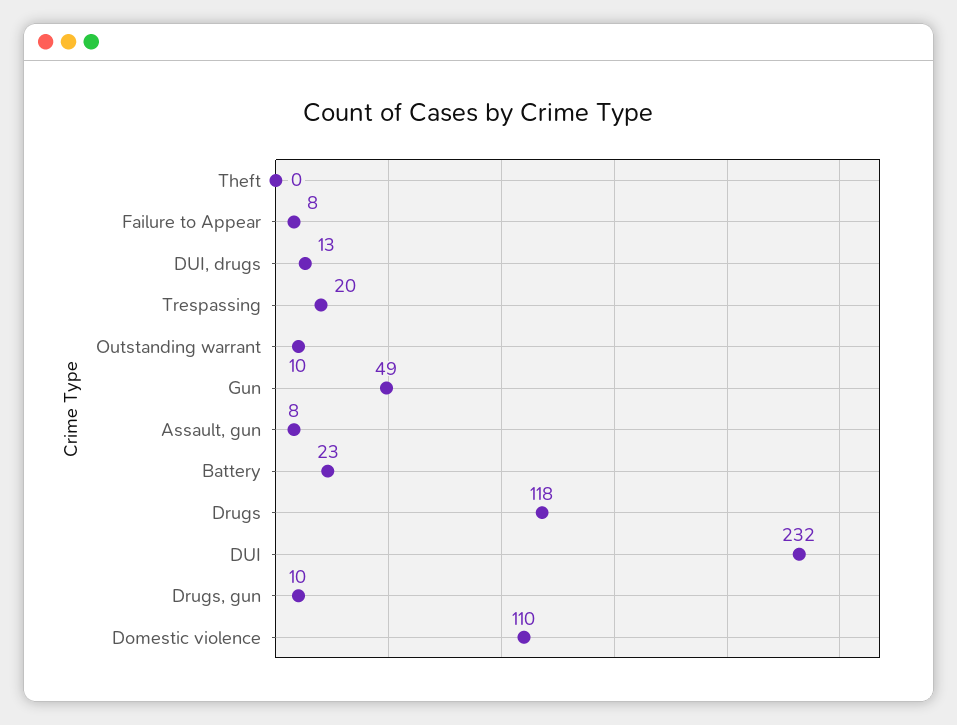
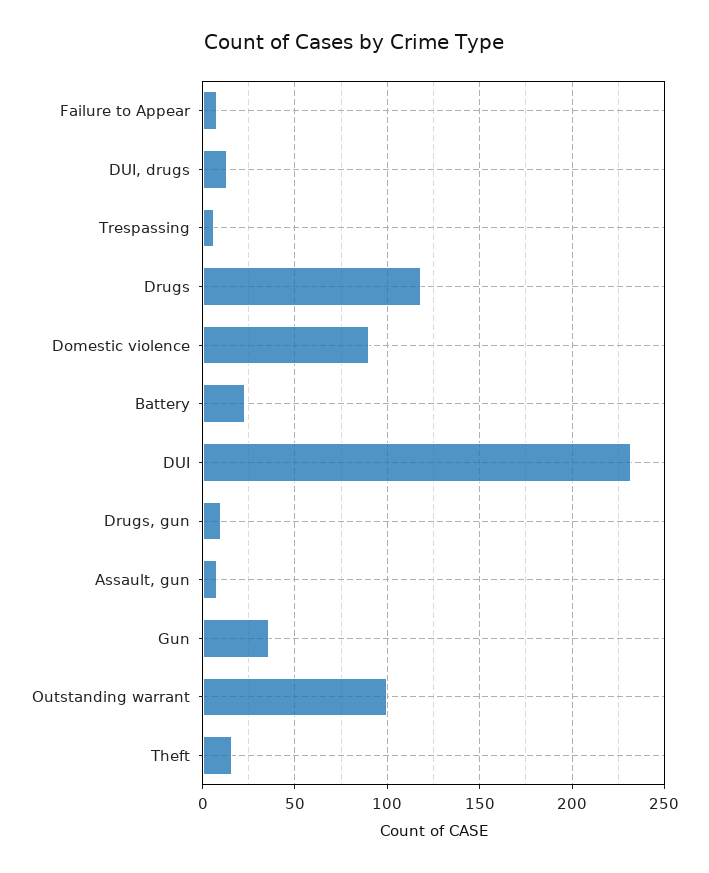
  {
-   "Theft": 0,
+   "Theft": 15,
    "Failure to Appear": 8,
    "DUI, drugs": 13,
-   "Trespassing": 20,
+   "Trespassing": 5,
-   "Outstanding warrant": 10,
+   "Outstanding warrant": 100,
-   "Gun": 49,
+   "Gun": 35,
    "Assault, gun": 8,
    "Battery": 23,
    "Drugs": 118,
    "DUI": 232,
    "Drugs, gun": 10,
-   "Domestic violence": 110
+   "Domestic violence": 90
  }

